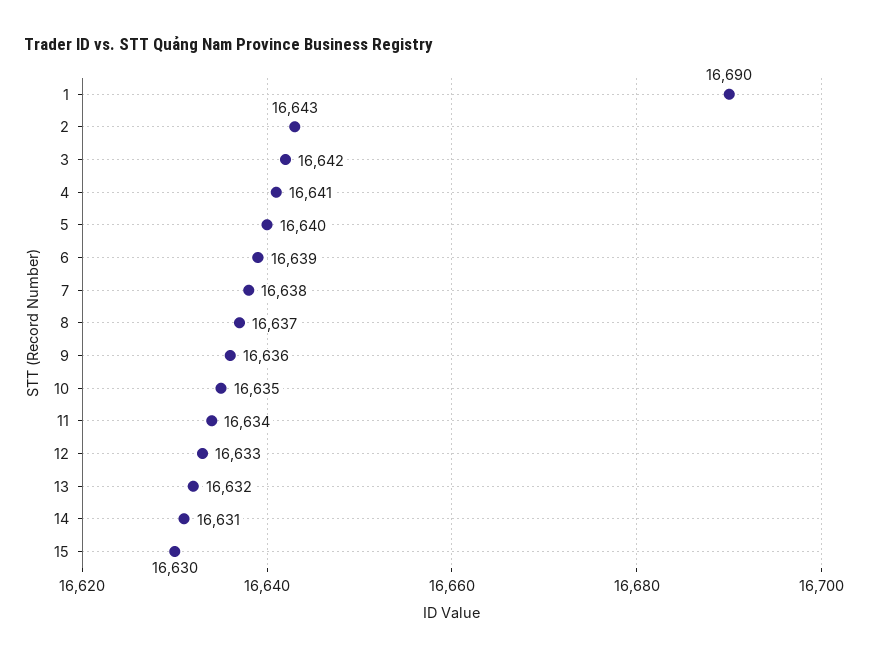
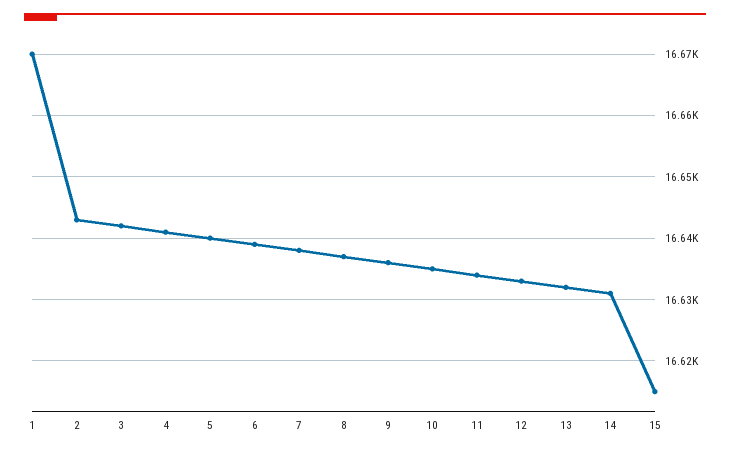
  {
-   "1": 16690,
+   "1": 16670,
    "2": 16643,
    "3": 16642,
    "4": 16641,
    "5": 16640,
    "6": 16639,
    "7": 16638,
    "8": 16637,
    "9": 16636,
    "10": 16635,
    "11": 16634,
    "12": 16633,
    "13": 16632,
    "14": 16631,
-   "15": 16630
+   "15": 16615
  }

